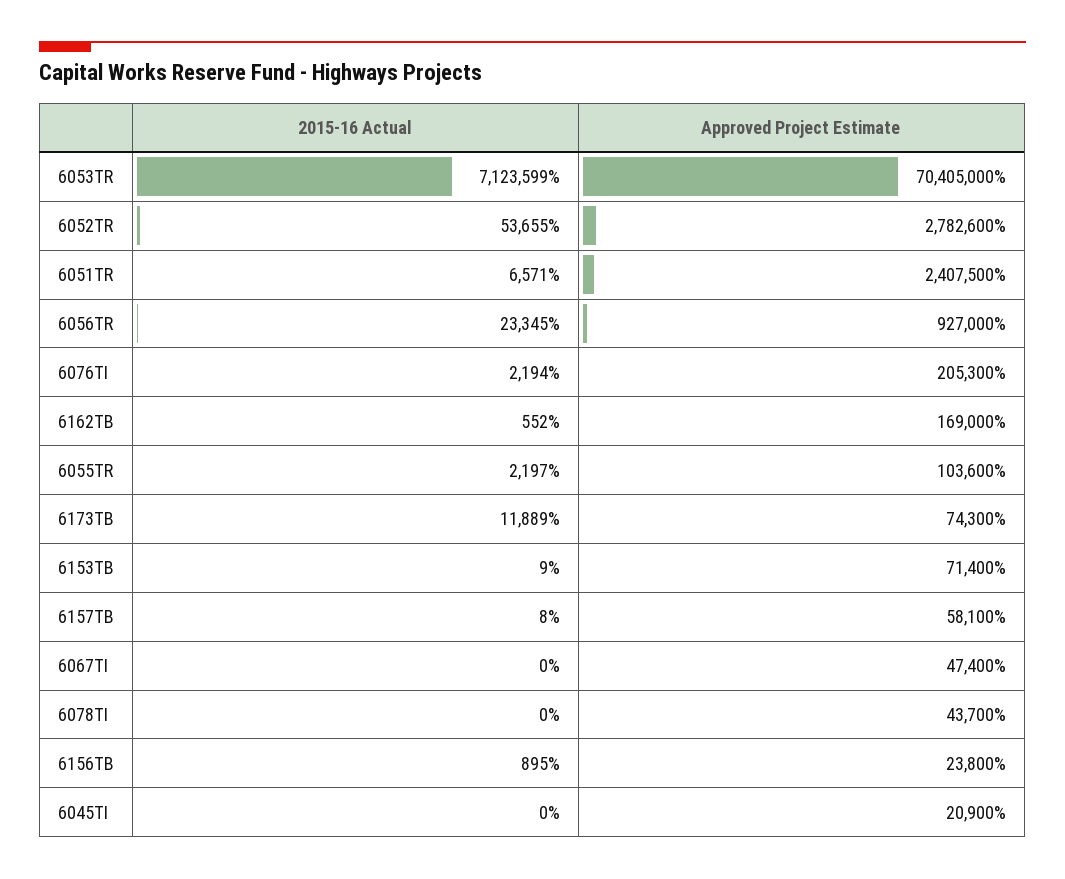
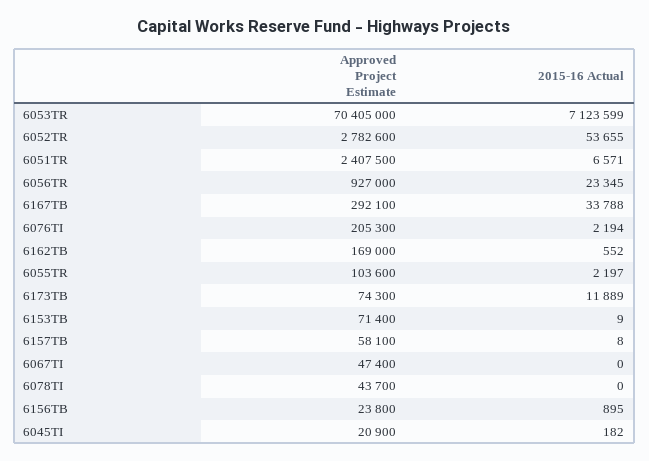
  {
    "2015-16 Actual": {
      "6053TR": 7123599,
      "6052TR": 53655,
      "6051TR": 6571,
      "6056TR": 23345,
      "6076TI": 2194,
      "6162TB": 552,
      "6055TR": 2197,
      "6173TB": 11889,
      "6153TB": 9,
      "6157TB": 8,
      "6067TI": 0,
      "6078TI": 0,
      "6156TB": 895,
-     "6045TI": 0
+     "6045TI": 182,
+     "6167TB": 33788
    },
    "Approved Project Estimate": {
      "6053TR": 70405000,
      "6052TR": 2782600,
      "6051TR": 2407500,
      "6056TR": 927000,
      "6076TI": 205300,
      "6162TB": 169000,
      "6055TR": 103600,
      "6173TB": 74300,
      "6153TB": 71400,
      "6157TB": 58100,
      "6067TI": 47400,
      "6078TI": 43700,
      "6156TB": 23800,
-     "6045TI": 20900
+     "6045TI": 20900,
+     "6167TB": 292100
    }
  }

